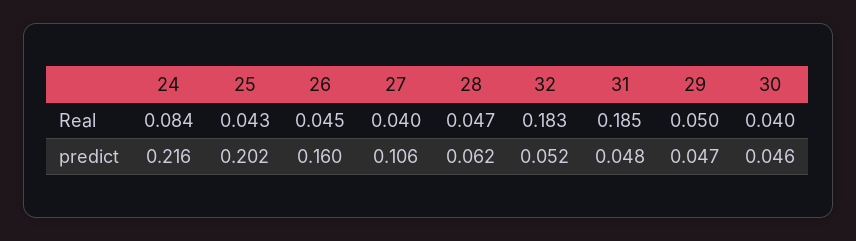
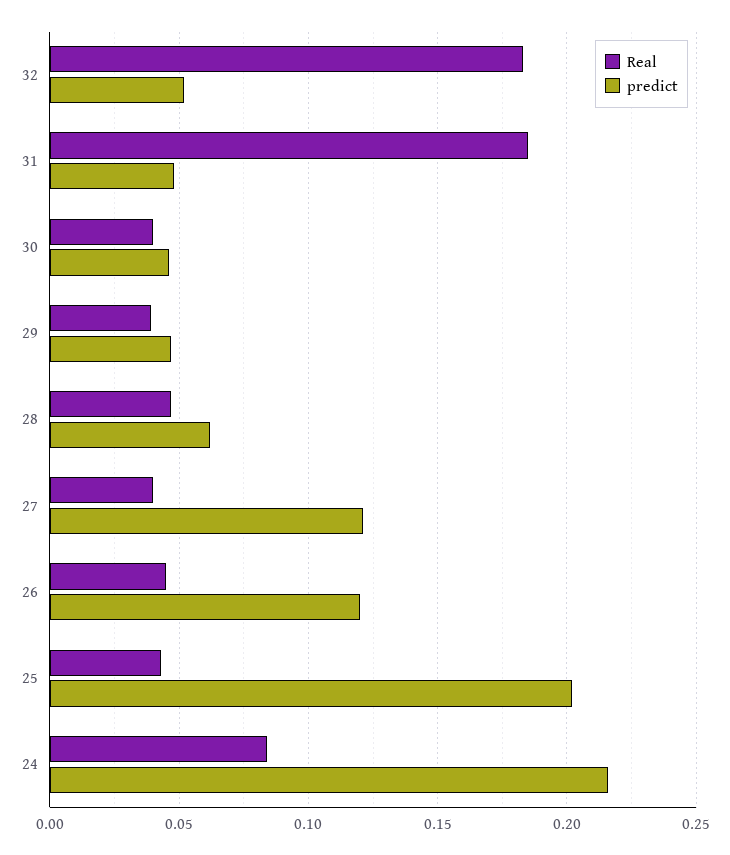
  {
    "Real": {
      "24": 0.084,
      "25": 0.043,
      "26": 0.045,
      "27": 0.04,
      "28": 0.047,
      "32": 0.183,
      "31": 0.185,
-     "29": 0.05,
+     "29": 0.04,
      "30": 0.04
    },
    "predict": {
      "24": 0.216,
      "25": 0.202,
-     "26": 0.16,
+     "26": 0.12,
-     "27": 0.106,
+     "27": 0.12,
      "28": 0.062,
      "32": 0.052,
      "31": 0.048,
      "29": 0.047,
      "30": 0.046
    }
  }

